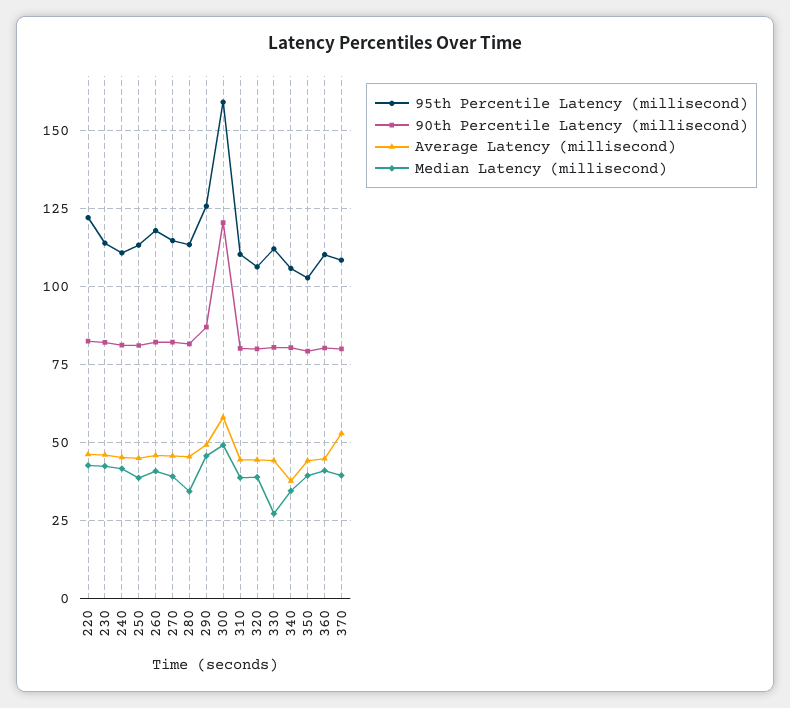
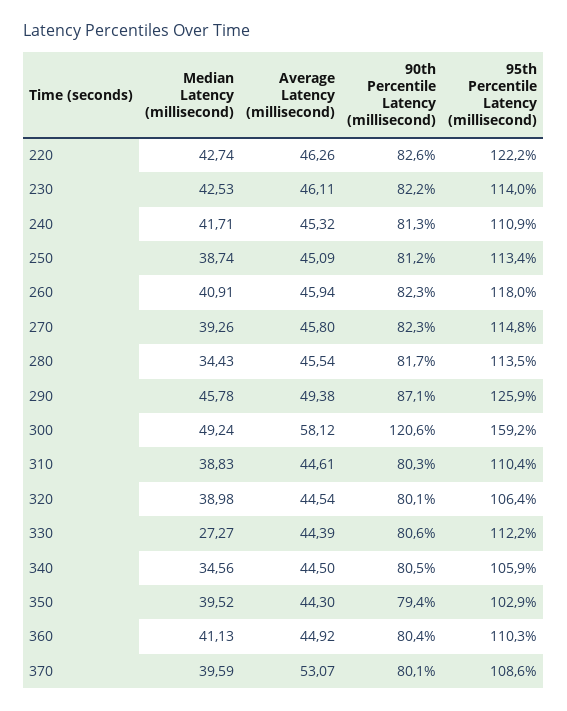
  {
    "95th Percentile Latency (millisecond)": {
      "220": 122.2,
      "230": 114,
      "240": 110.9,
      "250": 113.4,
      "260": 118,
      "270": 114.8,
      "280": 113.5,
      "290": 125.9,
      "300": 159.2,
      "310": 110.4,
      "320": 106.4,
      "330": 112.2,
      "340": 105.9,
      "350": 102.9,
      "360": 110.3,
      "370": 108.6
    },
    "90th Percentile Latency (millisecond)": {
      "220": 82.6,
      "230": 82.2,
      "240": 81.3,
      "250": 81.2,
      "260": 82.3,
      "270": 82.3,
      "280": 81.7,
      "290": 87.1,
      "300": 120.6,
      "310": 80.3,
      "320": 80.1,
      "330": 80.6,
      "340": 80.5,
      "350": 79.4,
      "360": 80.4,
      "370": 80.1
    },
    "Average Latency (millisecond)": {
      "220": 46.26,
      "230": 46.11,
      "240": 45.32,
      "250": 45.09,
      "260": 45.94,
      "270": 45.8,
      "280": 45.54,
      "290": 49.38,
      "300": 58.12,
      "310": 44.61,
      "320": 44.54,
      "330": 44.39,
-     "340": 37.5,
+     "340": 44.5,
      "350": 44.3,
      "360": 44.92,
      "370": 53.07
    },
    "Median Latency (millisecond)": {
      "220": 42.74,
      "230": 42.53,
      "240": 41.71,
      "250": 38.74,
      "260": 40.91,
      "270": 39.26,
      "280": 34.43,
      "290": 45.78,
      "300": 49.24,
      "310": 38.83,
      "320": 38.98,
      "330": 27.27,
      "340": 34.56,
      "350": 39.52,
      "360": 41.13,
      "370": 39.59
    }
  }

